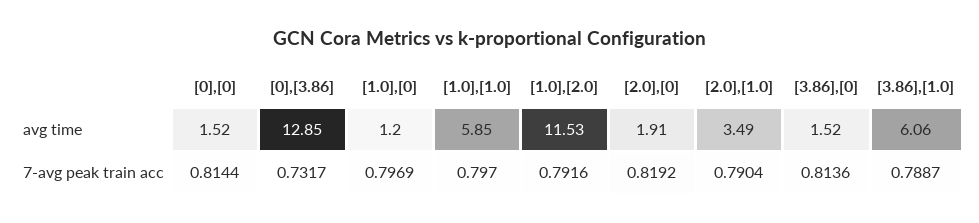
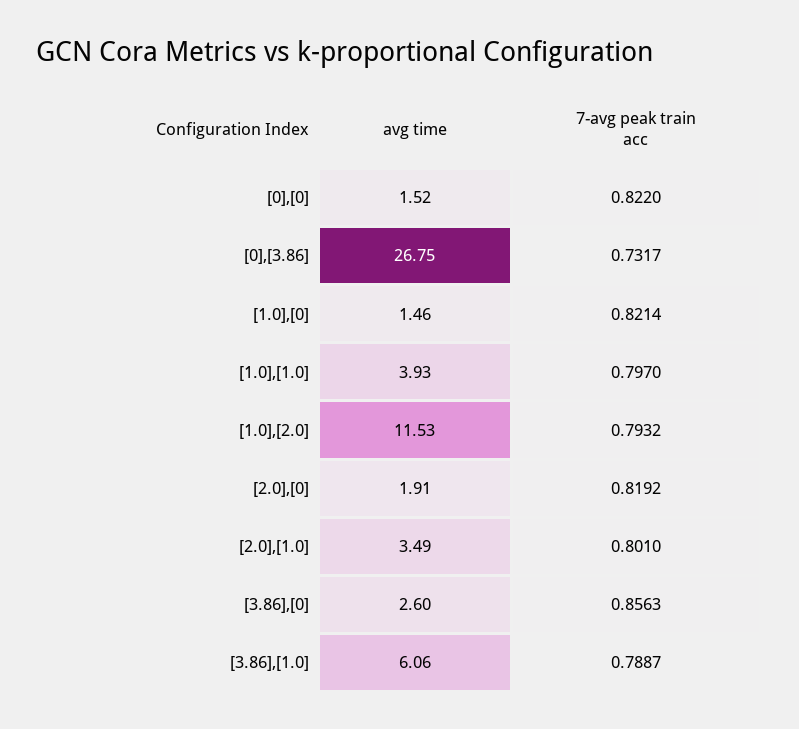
  {
    "[0],[0]": {
      "avg time": 1.52,
-     "7-avg peak train acc": 0.8144
+     "7-avg peak train acc": 0.822
    },
    "[0],[3.86]": {
-     "avg time": 12.85,
+     "avg time": 26.75,
      "7-avg peak train acc": 0.7317
    },
    "[1.0],[0]": {
-     "avg time": 1.2,
+     "avg time": 1.46,
-     "7-avg peak train acc": 0.7969
+     "7-avg peak train acc": 0.8214
    },
    "[1.0],[1.0]": {
-     "avg time": 5.85,
+     "avg time": 3.93,
      "7-avg peak train acc": 0.797
    },
    "[1.0],[2.0]": {
      "avg time": 11.53,
-     "7-avg peak train acc": 0.7916
+     "7-avg peak train acc": 0.7932
    },
    "[2.0],[0]": {
      "avg time": 1.91,
      "7-avg peak train acc": 0.8192
    },
    "[2.0],[1.0]": {
      "avg time": 3.49,
-     "7-avg peak train acc": 0.7904
+     "7-avg peak train acc": 0.801
    },
    "[3.86],[0]": {
-     "avg time": 1.52,
+     "avg time": 2.6,
-     "7-avg peak train acc": 0.8136
+     "7-avg peak train acc": 0.8563
    },
    "[3.86],[1.0]": {
      "avg time": 6.06,
      "7-avg peak train acc": 0.7887
    }
  }

